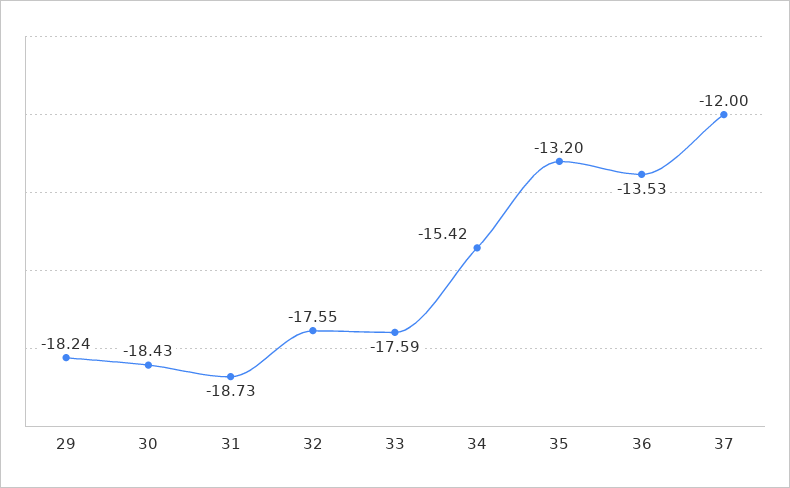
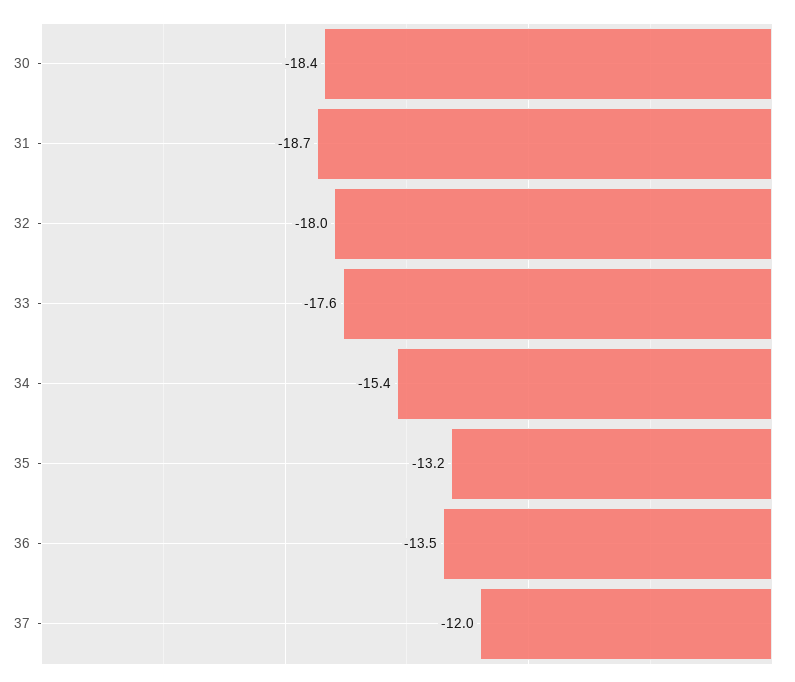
  {
-   "29": -18.24,
    "30": -18.43,
    "31": -18.73,
-   "32": -17.55,
+   "32": -18,
    "33": -17.59,
    "34": -15.42,
    "35": -13.2,
    "36": -13.53,
    "37": -12
  }

